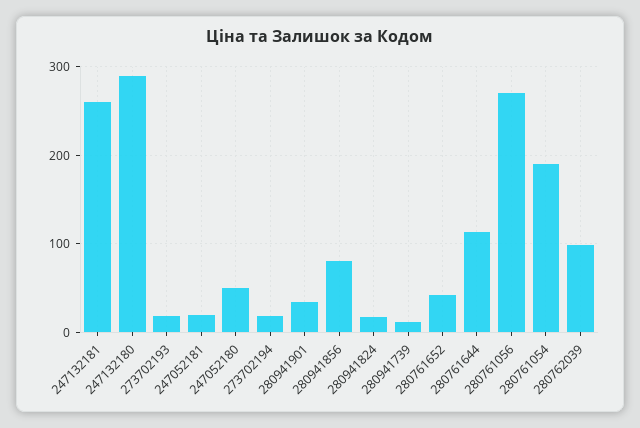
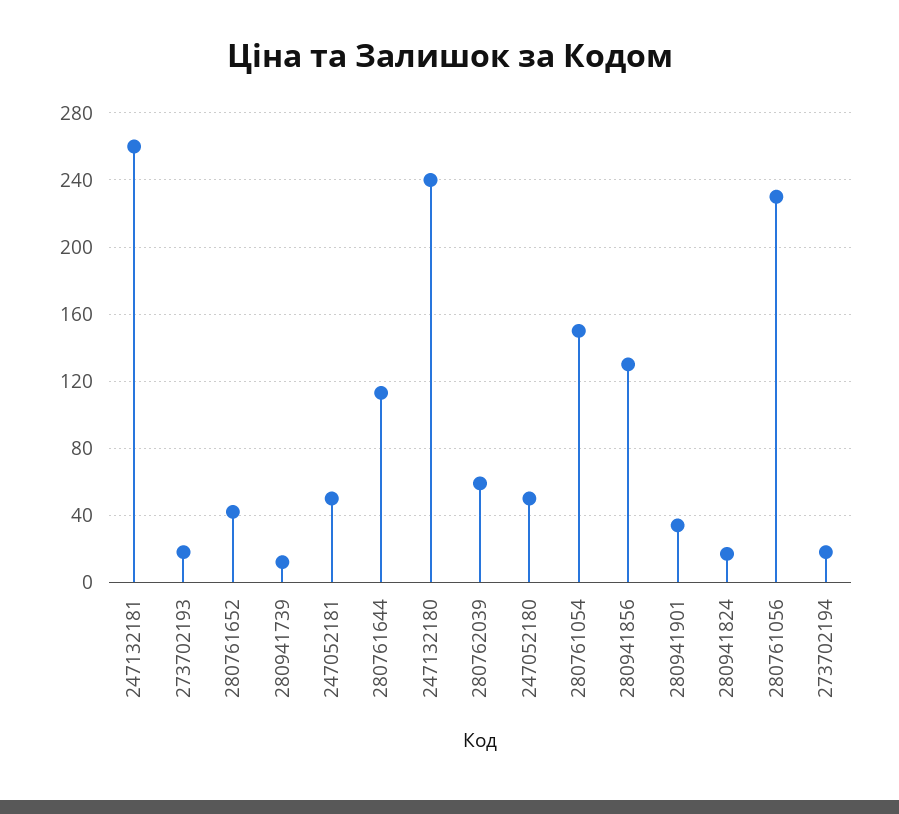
  {
    "247132181": 260,
-   "247132180": 290,
+   "247132180": 240,
    "273702193": 20,
-   "247052181": 20,
+   "247052181": 50,
    "247052180": 50,
    "273702194": 20,
    "280941901": 35,
-   "280941856": 80,
+   "280941856": 130,
    "280941824": 15,
    "280941739": 10,
    "280761652": 40,
    "280761644": 115,
-   "280761056": 270,
+   "280761056": 230,
-   "280761054": 190,
+   "280761054": 150,
-   "280762039": 100
+   "280762039": 60
  }

